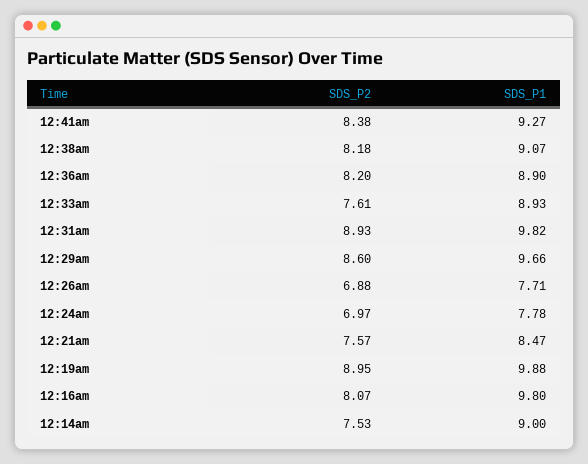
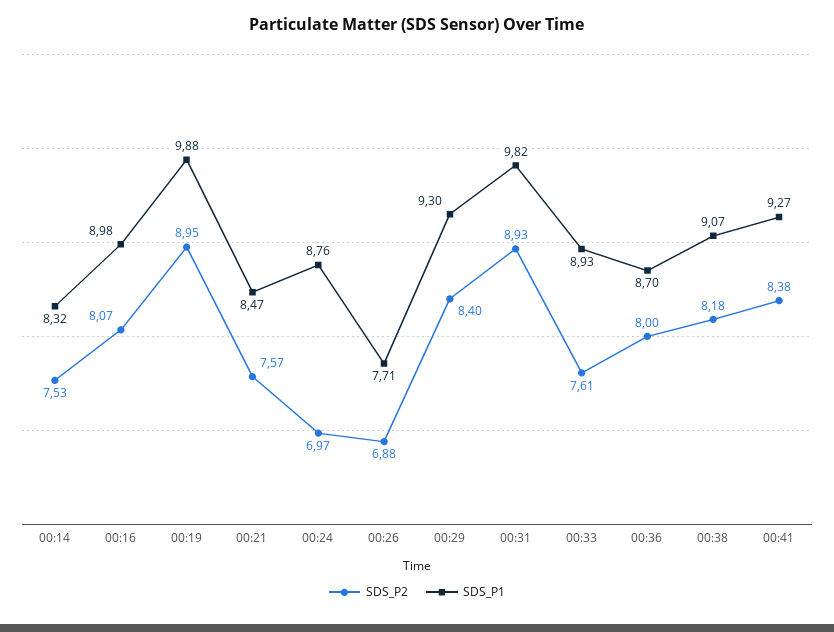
  {
    "SDS_P2": {
      "12:41am": 8.38,
      "12:38am": 8.18,
-     "12:36am": 8.2,
+     "12:36am": 8,
      "12:33am": 7.61,
      "12:31am": 8.93,
-     "12:29am": 8.6,
+     "12:29am": 8.4,
      "12:26am": 6.88,
      "12:24am": 6.97,
      "12:21am": 7.57,
      "12:19am": 8.95,
      "12:16am": 8.07,
      "12:14am": 7.53
    },
    "SDS_P1": {
      "12:41am": 9.27,
      "12:38am": 9.07,
-     "12:36am": 8.9,
+     "12:36am": 8.7,
      "12:33am": 8.93,
      "12:31am": 9.82,
-     "12:29am": 9.66,
+     "12:29am": 9.3,
      "12:26am": 7.71,
-     "12:24am": 7.78,
+     "12:24am": 8.76,
      "12:21am": 8.47,
      "12:19am": 9.88,
-     "12:16am": 9.8,
+     "12:16am": 8.98,
-     "12:14am": 9
+     "12:14am": 8.32
    }
  }

